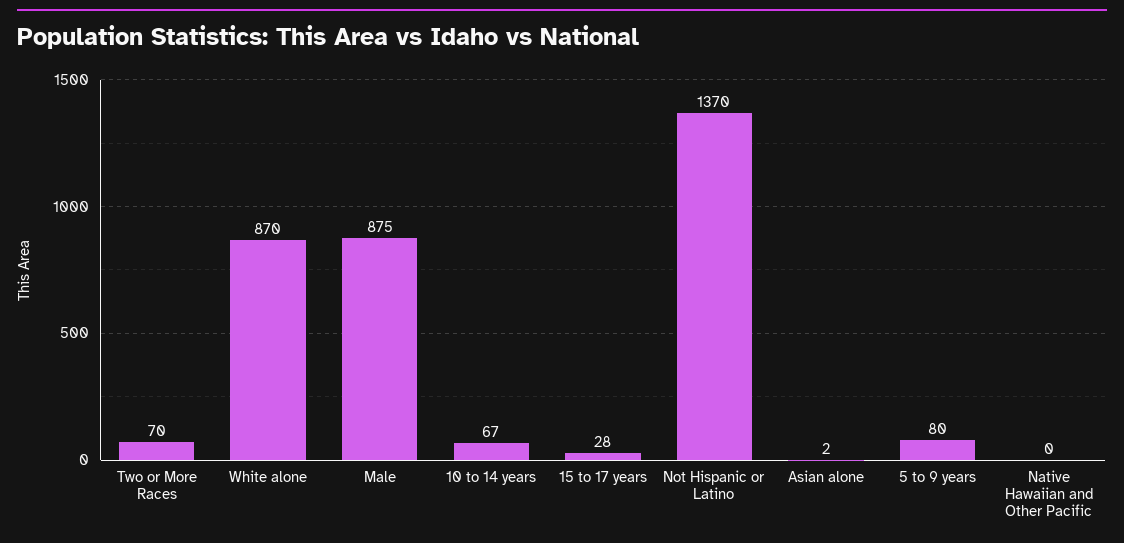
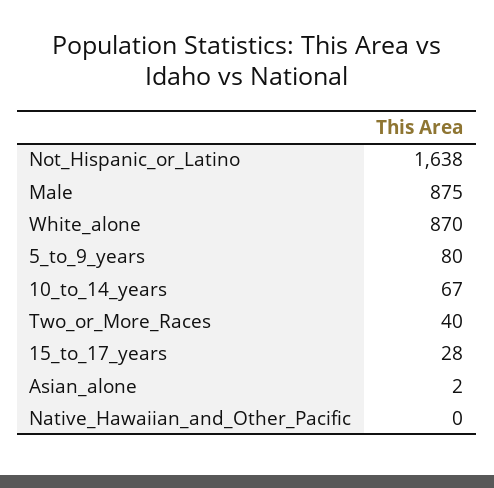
  {
-   "Two or More Races": 70,
+   "Two or More Races": 40,
    "White alone": 870,
    "Male": 875,
    "10 to 14 years": 67,
    "15 to 17 years": 28,
-   "Not Hispanic or Latino": 1370,
+   "Not Hispanic or Latino": 1638,
    "Asian alone": 2,
    "5 to 9 years": 80,
    "Native Hawaiian and Other Pacific": 0
  }

